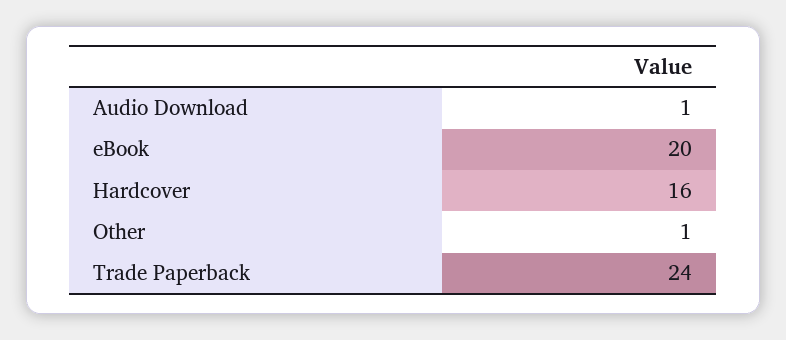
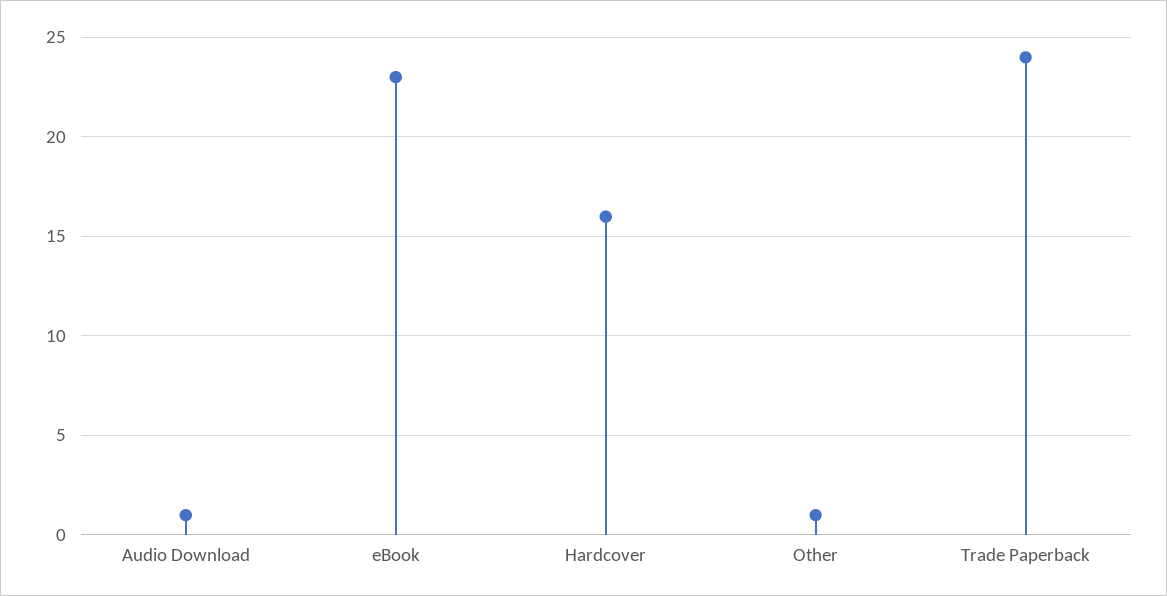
  {
    "Audio Download": 1,
-   "eBook": 20,
+   "eBook": 23,
    "Hardcover": 16,
    "Other": 1,
    "Trade Paperback": 24
  }

